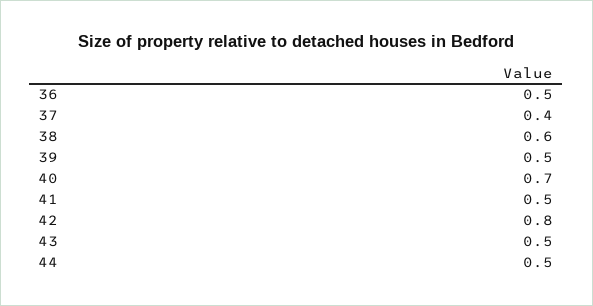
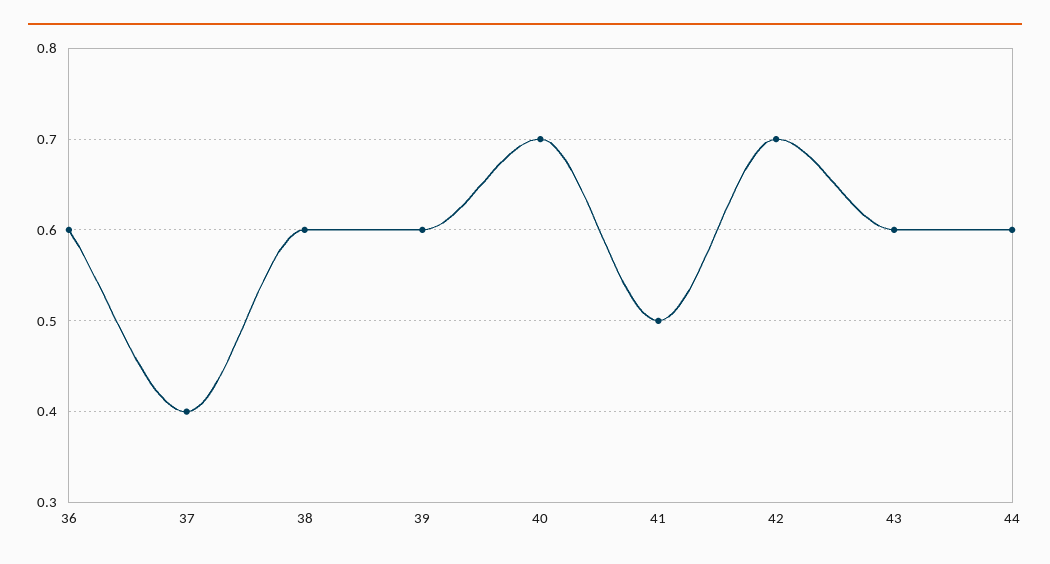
  {
-   "36": 0.5,
+   "36": 0.6,
    "37": 0.4,
    "38": 0.6,
-   "39": 0.5,
+   "39": 0.6,
    "40": 0.7,
    "41": 0.5,
-   "42": 0.8,
+   "42": 0.7,
-   "43": 0.5,
+   "43": 0.6,
-   "44": 0.5
+   "44": 0.6
  }

